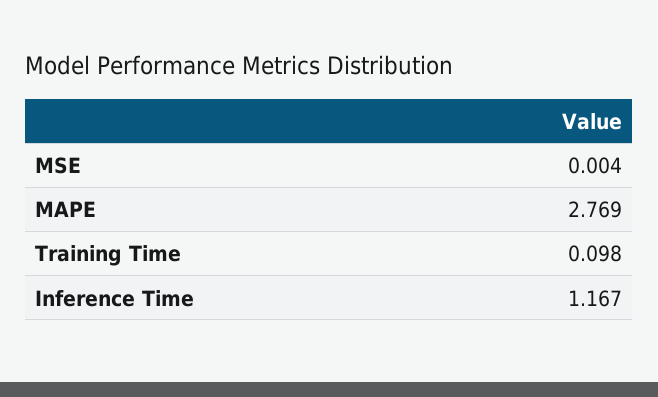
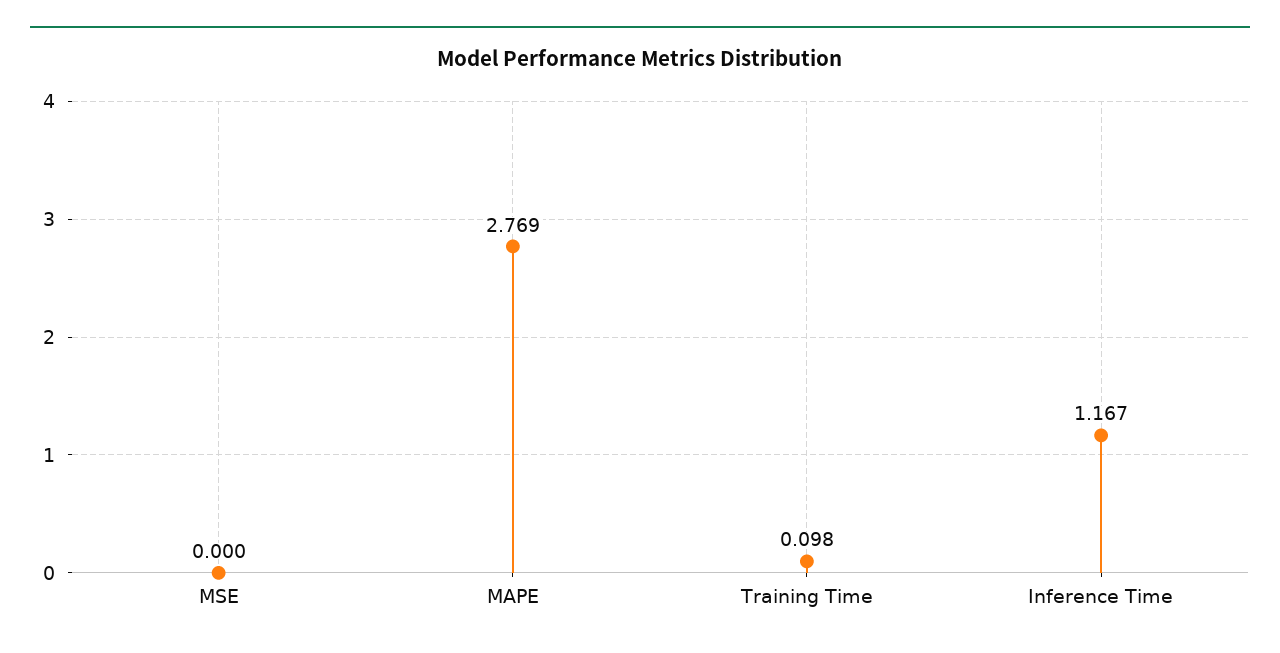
  {
-   "MSE": 0.004,
+   "MSE": 0,
    "MAPE": 2.769,
    "Training Time": 0.098,
    "Inference Time": 1.167
  }

